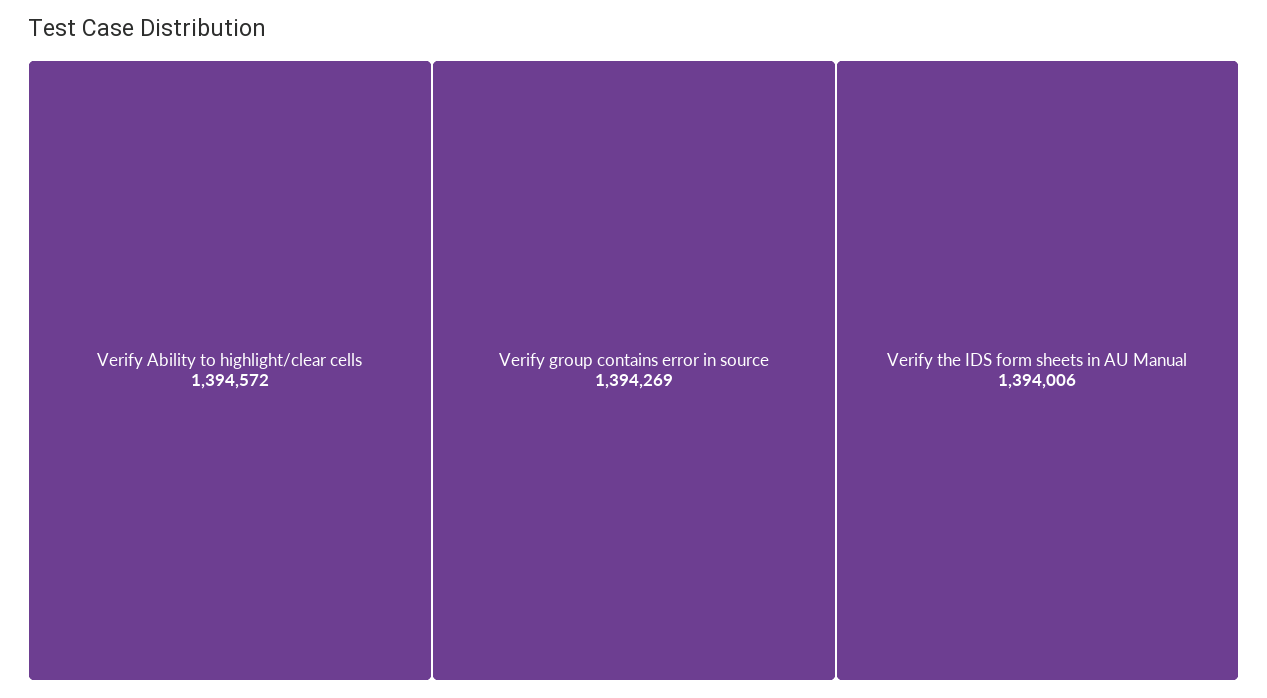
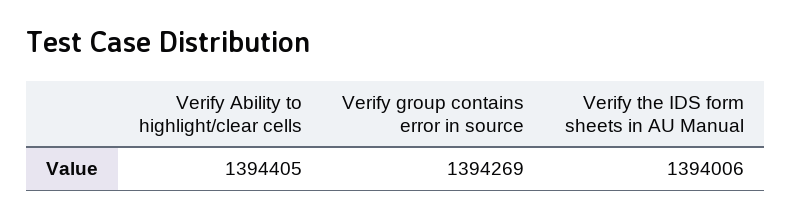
  {
-   "Verify Ability to highlight/clear cells": 1394572,
+   "Verify Ability to highlight/clear cells": 1394405,
    "Verify group contains error in source": 1394269,
    "Verify the IDS form sheets in AU Manual": 1394006
  }

